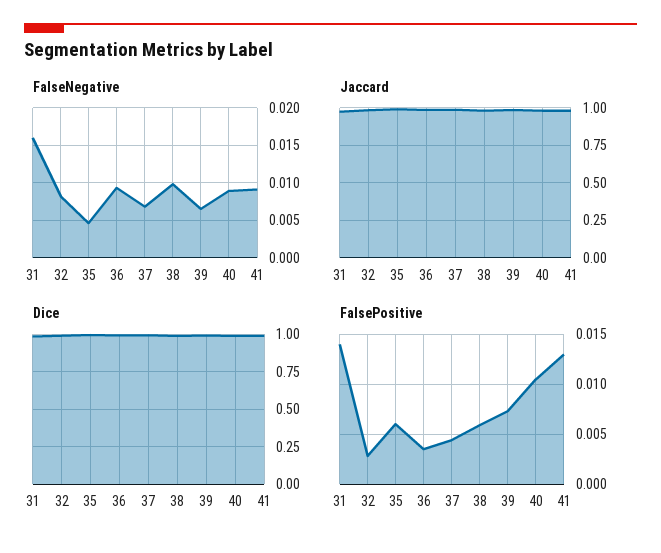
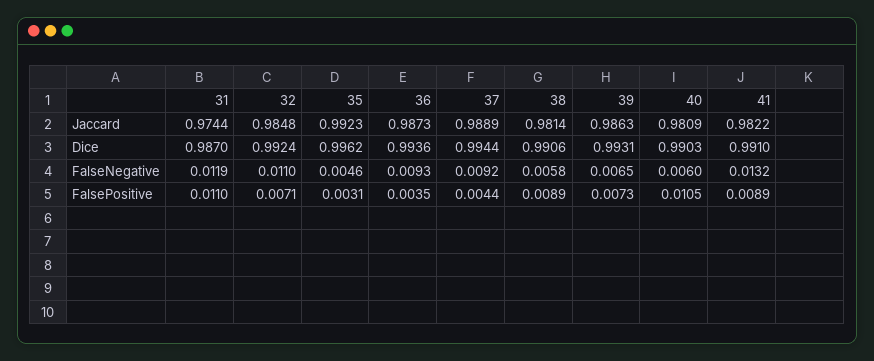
  {
    "FalseNegative": {
-     "31": 0.016,
+     "31": 0.0119,
-     "32": 0.008,
+     "32": 0.011,
      "35": 0.0046,
      "36": 0.0093,
-     "37": 0.007,
+     "37": 0.0092,
-     "38": 0.01,
+     "38": 0.0058,
      "39": 0.0065,
-     "40": 0.009,
+     "40": 0.006,
-     "41": 0.009
+     "41": 0.0132
    },
    "Jaccard": {
      "31": 0.9744,
      "32": 0.9848,
      "35": 0.9923,
      "36": 0.9873,
      "37": 0.9889,
      "38": 0.9814,
      "39": 0.9863,
      "40": 0.9809,
      "41": 0.9822
    },
    "Dice": {
      "31": 0.987,
      "32": 0.9924,
      "35": 0.9962,
      "36": 0.9936,
      "37": 0.9944,
      "38": 0.9906,
      "39": 0.9931,
      "40": 0.9903,
      "41": 0.991
    },
    "FalsePositive": {
-     "31": 0.014,
+     "31": 0.011,
-     "32": 0.003,
+     "32": 0.0071,
-     "35": 0.006,
+     "35": 0.0031,
      "36": 0.0035,
      "37": 0.0044,
-     "38": 0.006,
+     "38": 0.0089,
      "39": 0.0073,
      "40": 0.0105,
-     "41": 0.013
+     "41": 0.0089
    }
  }

